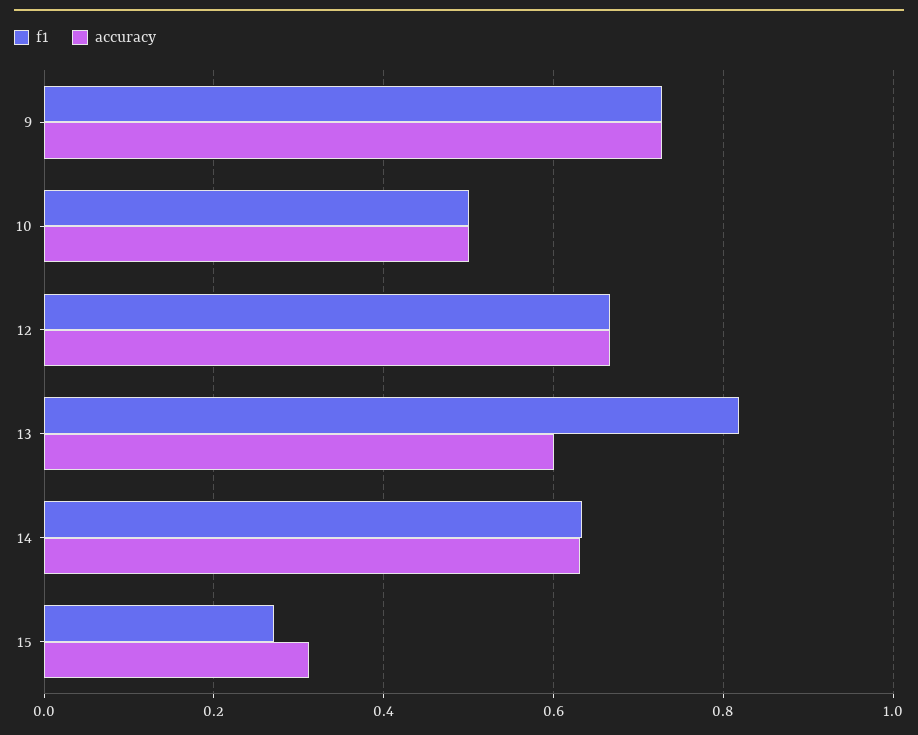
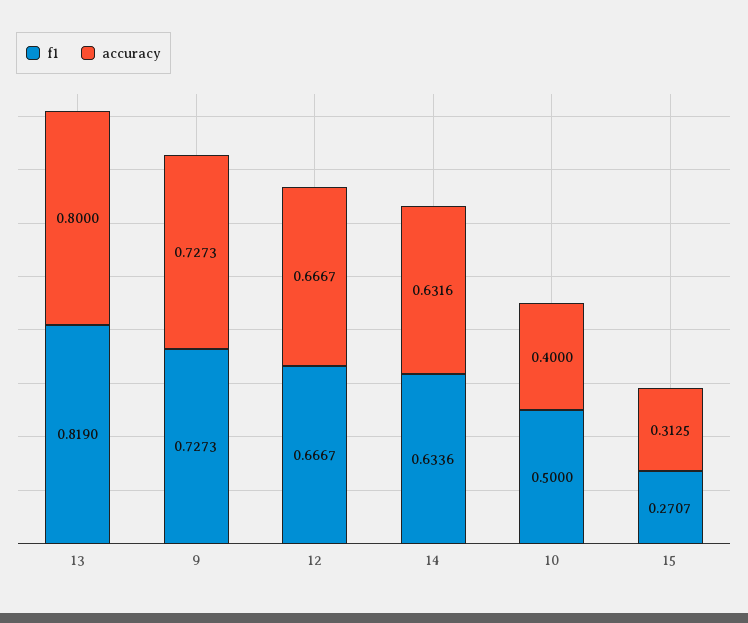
  {
    "f1": {
      "9": 0.7273,
      "10": 0.5,
      "12": 0.6667,
      "13": 0.819,
      "14": 0.6336,
      "15": 0.2707
    },
    "accuracy": {
      "9": 0.7273,
-     "10": 0.5,
+     "10": 0.4,
      "12": 0.6667,
-     "13": 0.6,
+     "13": 0.8,
      "14": 0.6316,
      "15": 0.3125
    }
  }

